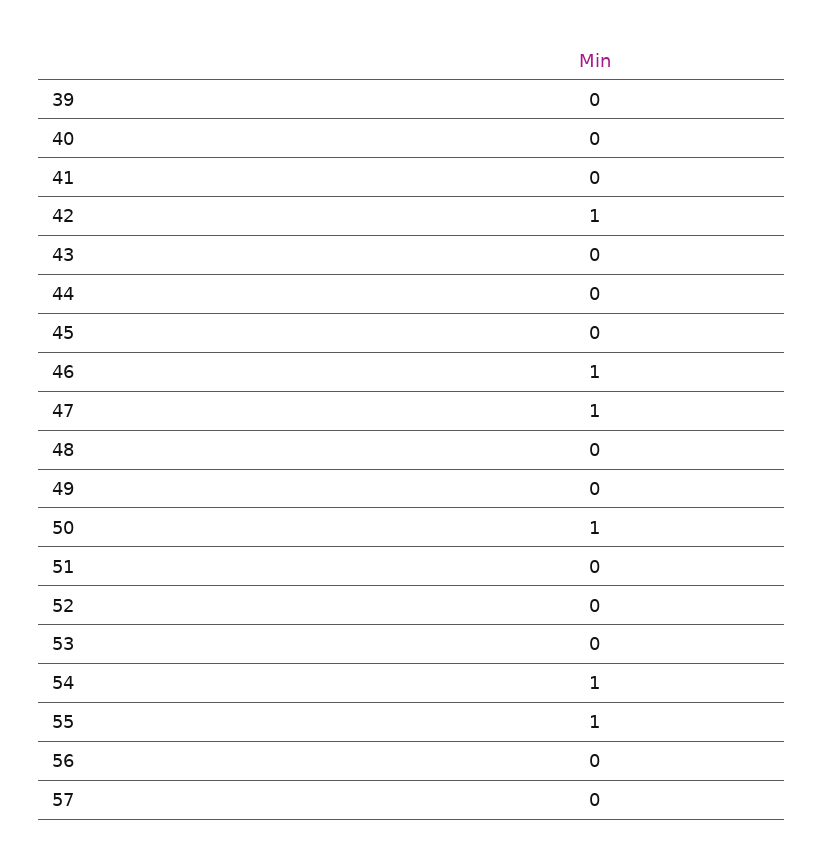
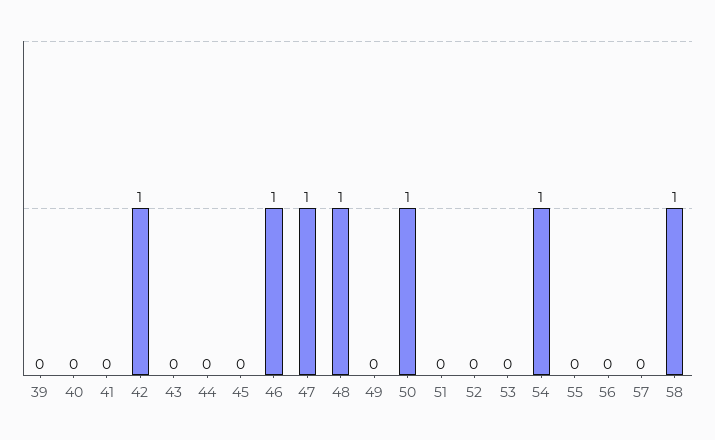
  {
    "39": 0,
    "40": 0,
    "41": 0,
    "42": 1,
    "43": 0,
    "44": 0,
    "45": 0,
    "46": 1,
    "47": 1,
-   "48": 0,
+   "48": 1,
    "49": 0,
    "50": 1,
    "51": 0,
    "52": 0,
    "53": 0,
    "54": 1,
-   "55": 1,
+   "55": 0,
    "56": 0,
-   "57": 0
+   "57": 0,
+   "58": 1
  }

